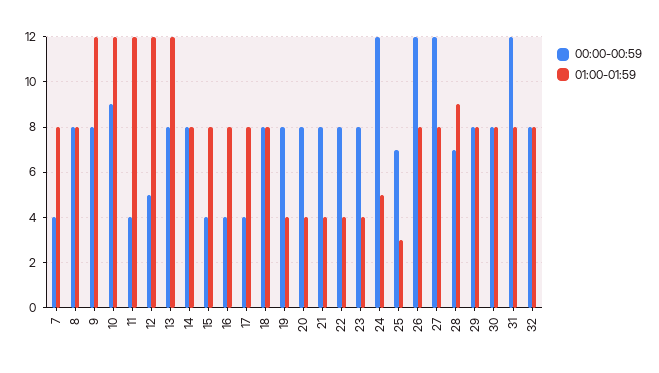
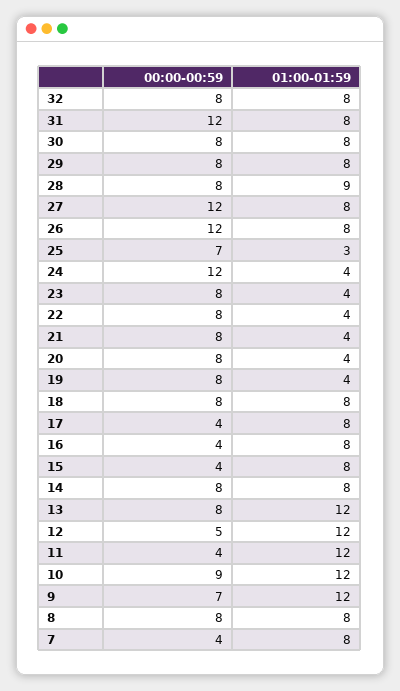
  {
    "00:00-00:59": {
      "7": 4,
      "8": 8,
-     "9": 8,
+     "9": 7,
      "10": 9,
      "11": 4,
      "12": 5,
      "13": 8,
      "14": 8,
      "15": 4,
      "16": 4,
      "17": 4,
      "18": 8,
      "19": 8,
      "20": 8,
      "21": 8,
      "22": 8,
      "23": 8,
      "24": 12,
      "25": 7,
      "26": 12,
      "27": 12,
-     "28": 7,
+     "28": 8,
      "29": 8,
      "30": 8,
      "31": 12,
      "32": 8
    },
    "01:00-01:59": {
      "7": 8,
      "8": 8,
      "9": 12,
      "10": 12,
      "11": 12,
      "12": 12,
      "13": 12,
      "14": 8,
      "15": 8,
      "16": 8,
      "17": 8,
      "18": 8,
      "19": 4,
      "20": 4,
      "21": 4,
      "22": 4,
      "23": 4,
-     "24": 5,
+     "24": 4,
      "25": 3,
      "26": 8,
      "27": 8,
      "28": 9,
      "29": 8,
      "30": 8,
      "31": 8,
      "32": 8
    }
  }

